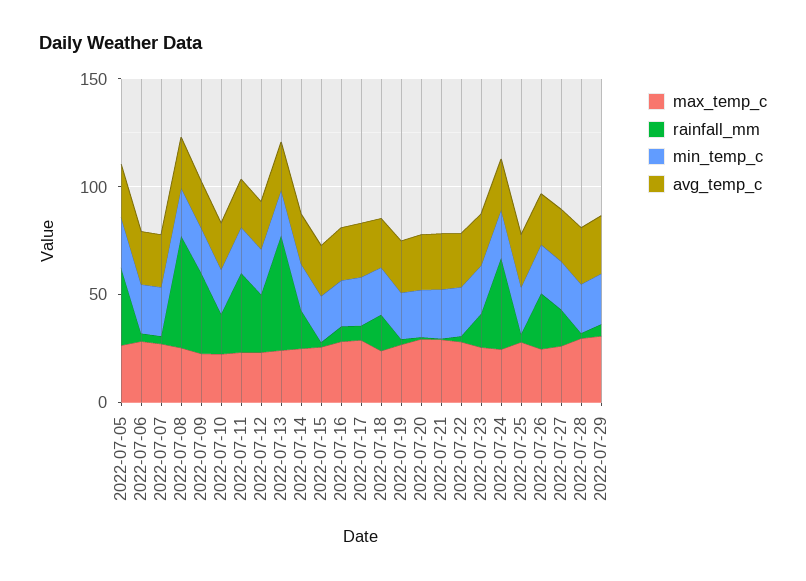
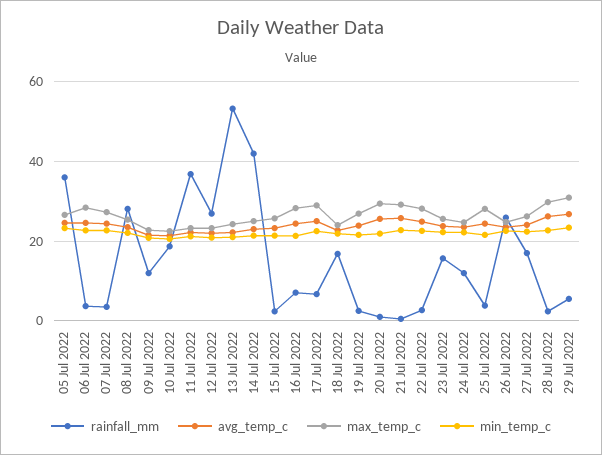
  {
    "max_temp_c": {
      "2022-07-05": 26,
      "2022-07-06": 28,
      "2022-07-07": 28,
      "2022-07-08": 26,
      "2022-07-09": 22,
      "2022-07-10": 22,
      "2022-07-11": 24,
      "2022-07-12": 24,
      "2022-07-13": 24,
      "2022-07-14": 26,
      "2022-07-15": 26,
      "2022-07-16": 28,
      "2022-07-17": 30,
      "2022-07-18": 24,
      "2022-07-19": 26,
      "2022-07-20": 30,
      "2022-07-21": 30,
      "2022-07-22": 28,
      "2022-07-23": 26,
      "2022-07-24": 24,
      "2022-07-25": 28,
      "2022-07-26": 24,
      "2022-07-27": 26,
      "2022-07-28": 30,
      "2022-07-29": 30
    },
    "rainfall_mm": {
      "2022-07-05": 36,
      "2022-07-06": 4,
      "2022-07-07": 4,
-     "2022-07-08": 50,
+     "2022-07-08": 28,
-     "2022-07-09": 40,
+     "2022-07-09": 12,
      "2022-07-10": 18,
      "2022-07-11": 36,
      "2022-07-12": 26,
      "2022-07-13": 54,
-     "2022-07-14": 20,
+     "2022-07-14": 42,
      "2022-07-15": 2,
      "2022-07-16": 8,
      "2022-07-17": 6,
      "2022-07-18": 16,
      "2022-07-19": 2,
      "2022-07-20": 2,
      "2022-07-21": 0,
      "2022-07-22": 2,
      "2022-07-23": 16,
-     "2022-07-24": 40,
+     "2022-07-24": 12,
      "2022-07-25": 4,
      "2022-07-26": 26,
      "2022-07-27": 18,
      "2022-07-28": 2,
      "2022-07-29": 6
    },
    "min_temp_c": {
      "2022-07-05": 24,
      "2022-07-06": 22,
      "2022-07-07": 22,
      "2022-07-08": 22,
      "2022-07-09": 20,
      "2022-07-10": 20,
      "2022-07-11": 22,
      "2022-07-12": 20,
      "2022-07-13": 22,
      "2022-07-14": 22,
      "2022-07-15": 22,
      "2022-07-16": 22,
      "2022-07-17": 22,
      "2022-07-18": 22,
      "2022-07-19": 22,
      "2022-07-20": 22,
      "2022-07-21": 22,
      "2022-07-22": 22,
      "2022-07-23": 22,
      "2022-07-24": 22,
      "2022-07-25": 22,
      "2022-07-26": 22,
      "2022-07-27": 22,
      "2022-07-28": 22,
      "2022-07-29": 24
    },
    "avg_temp_c": {
      "2022-07-05": 24,
      "2022-07-06": 24,
      "2022-07-07": 24,
      "2022-07-08": 24,
      "2022-07-09": 22,
      "2022-07-10": 22,
      "2022-07-11": 22,
      "2022-07-12": 22,
      "2022-07-13": 22,
      "2022-07-14": 24,
      "2022-07-15": 24,
      "2022-07-16": 24,
      "2022-07-17": 26,
      "2022-07-18": 22,
      "2022-07-19": 24,
      "2022-07-20": 26,
      "2022-07-21": 26,
      "2022-07-22": 24,
      "2022-07-23": 24,
      "2022-07-24": 24,
      "2022-07-25": 24,
      "2022-07-26": 24,
      "2022-07-27": 24,
      "2022-07-28": 26,
      "2022-07-29": 26
    }
  }

